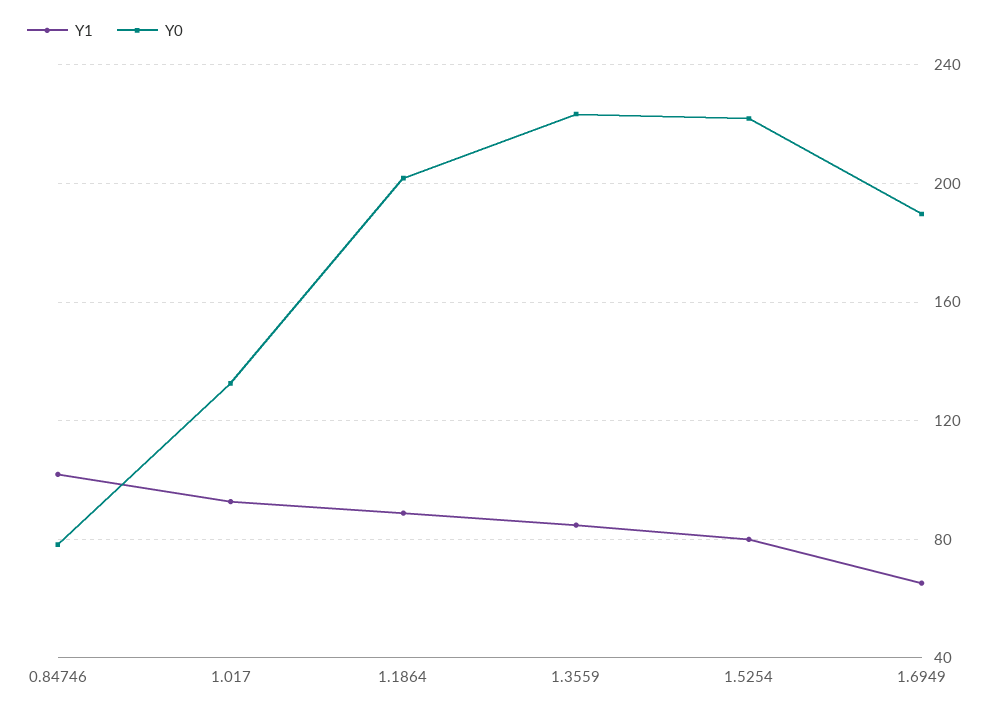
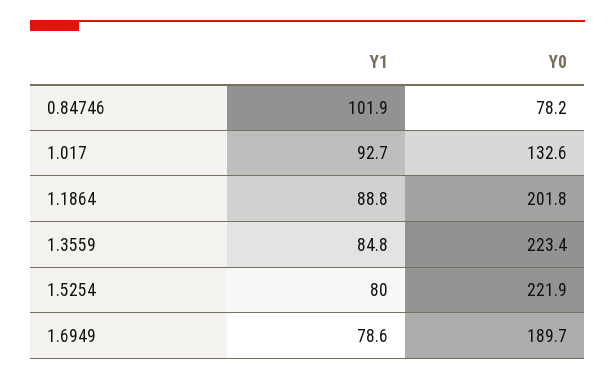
  {
    "Y1": {
      "0.84746": 101.9,
      "1.017": 92.7,
      "1.1864": 88.8,
      "1.3559": 84.8,
      "1.5254": 80,
-     "1.6949": 65
+     "1.6949": 78.6
    },
    "Y0": {
      "0.84746": 78.2,
      "1.017": 132.6,
      "1.1864": 201.8,
      "1.3559": 223.4,
      "1.5254": 221.9,
      "1.6949": 189.7
    }
  }

